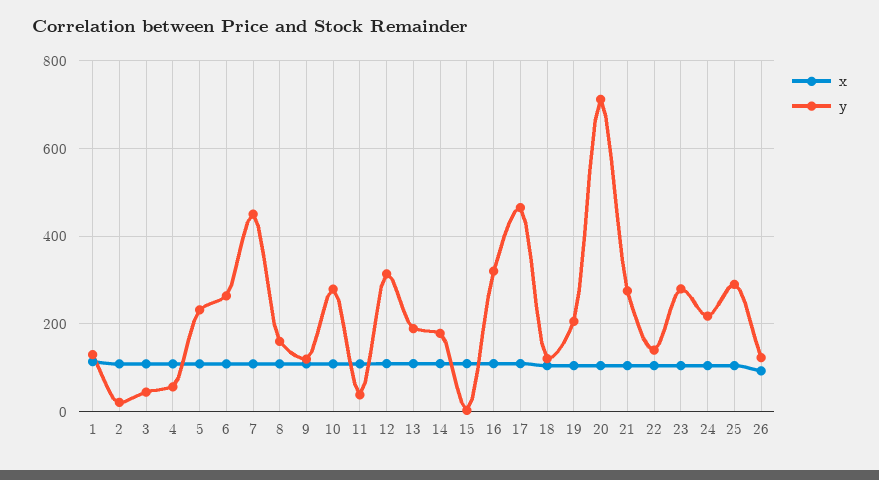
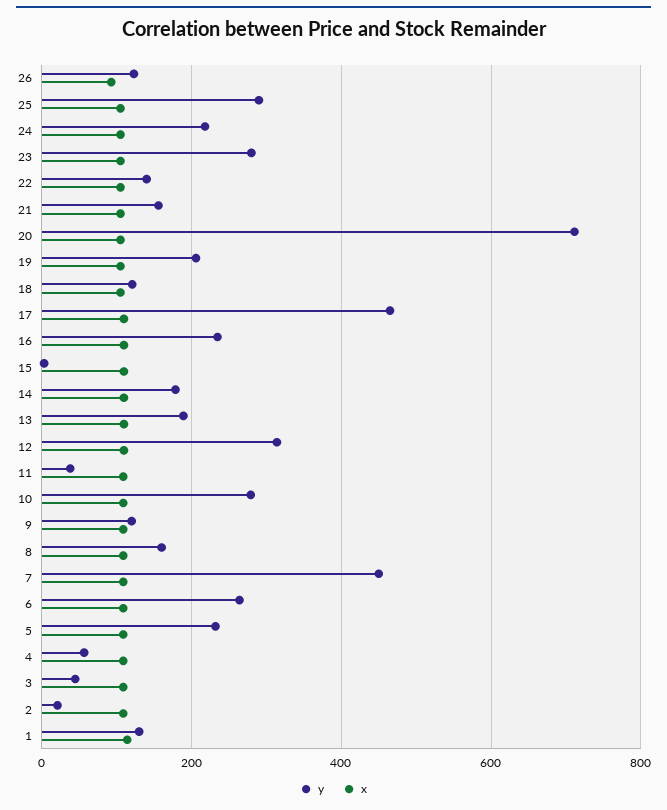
  {
    "x": {
      "1": 120,
      "2": 100,
      "3": 100,
      "4": 100,
      "5": 100,
      "6": 100,
      "7": 100,
      "8": 100,
      "9": 100,
      "10": 100,
      "11": 100,
      "12": 100,
      "13": 100,
      "14": 100,
      "15": 100,
      "16": 100,
      "17": 100,
      "18": 100,
      "19": 100,
      "20": 100,
      "21": 100,
      "22": 100,
      "23": 100,
      "24": 100,
      "25": 100,
      "26": 100
    },
    "y": {
      "1": 140,
      "2": 20,
      "3": 40,
      "4": 60,
      "5": 240,
      "6": 260,
      "7": 460,
      "8": 160,
      "9": 120,
      "10": 280,
      "11": 40,
      "12": 320,
      "13": 180,
      "14": 180,
      "15": 0,
-     "16": 320,
+     "16": 240,
      "17": 460,
      "18": 120,
      "19": 200,
      "20": 720,
-     "21": 280,
+     "21": 160,
      "22": 140,
      "23": 280,
      "24": 220,
      "25": 300,
      "26": 120
    }
  }

